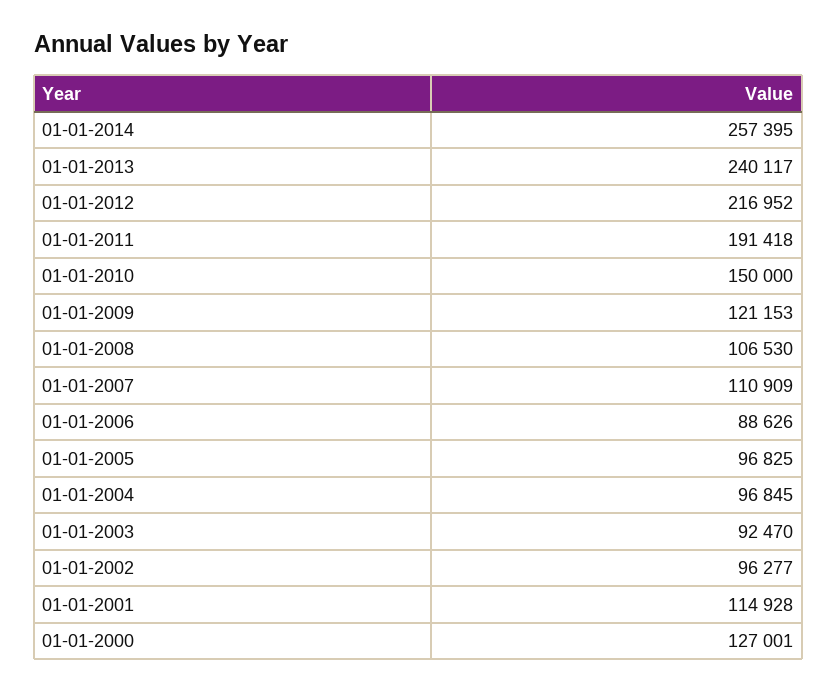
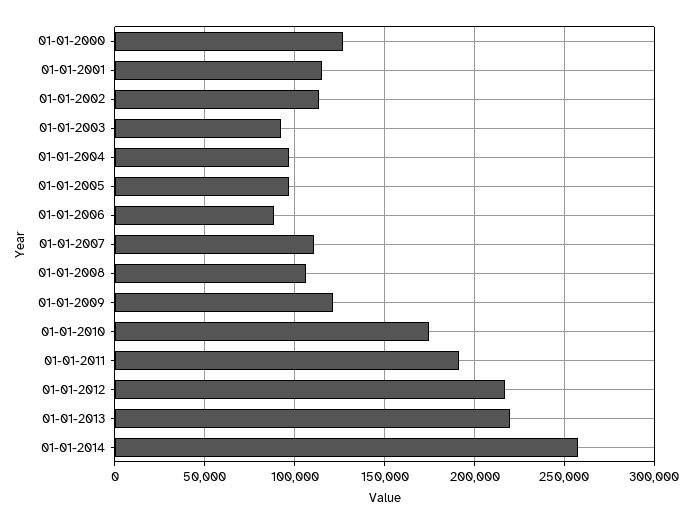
  {
    "01-01-2014": 257395,
-   "01-01-2013": 240117,
+   "01-01-2013": 220000,
    "01-01-2012": 216952,
    "01-01-2011": 191418,
-   "01-01-2010": 150000,
+   "01-01-2010": 175000,
    "01-01-2009": 121153,
    "01-01-2008": 106530,
    "01-01-2007": 110909,
    "01-01-2006": 88626,
    "01-01-2005": 96825,
    "01-01-2004": 96845,
    "01-01-2003": 92470,
-   "01-01-2002": 96277,
+   "01-01-2002": 115000,
    "01-01-2001": 114928,
    "01-01-2000": 127001
  }

